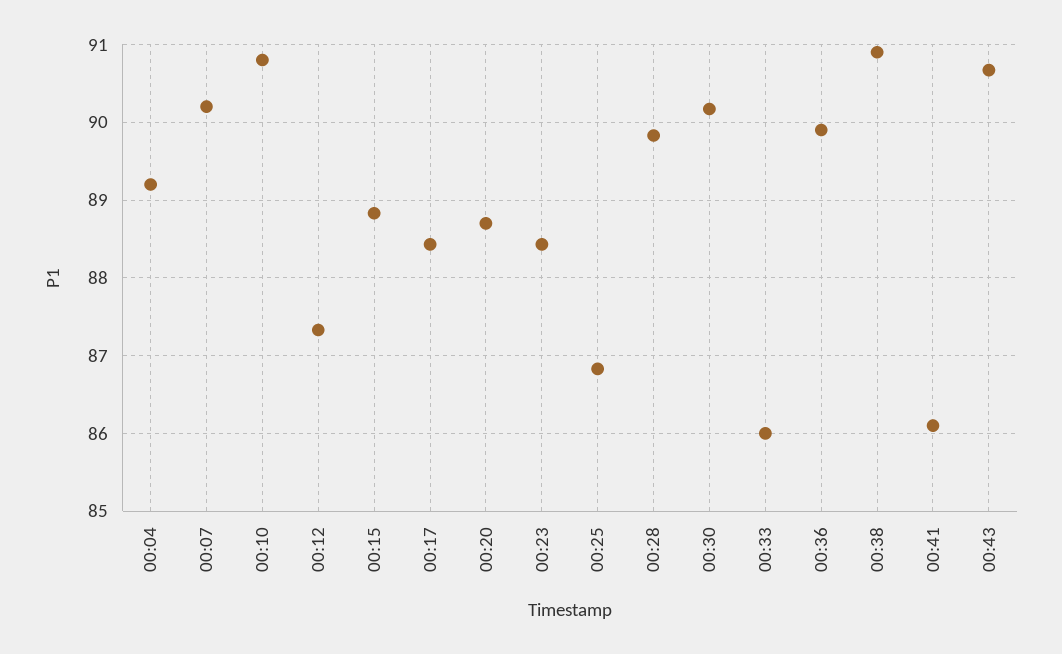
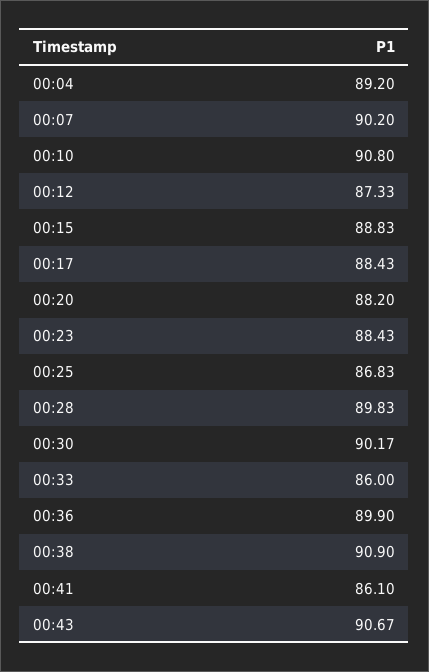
  {
    "00:04": 89.2,
    "00:07": 90.2,
    "00:10": 90.8,
    "00:12": 87.33,
    "00:15": 88.83,
    "00:17": 88.43,
-   "00:20": 88.7,
+   "00:20": 88.2,
    "00:23": 88.43,
    "00:25": 86.83,
    "00:28": 89.83,
    "00:30": 90.17,
    "00:33": 86,
    "00:36": 89.9,
    "00:38": 90.9,
    "00:41": 86.1,
    "00:43": 90.67
  }

